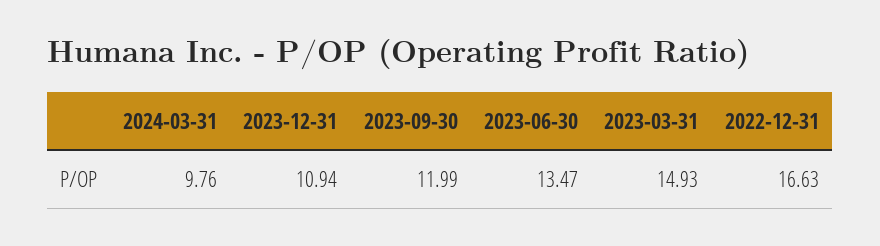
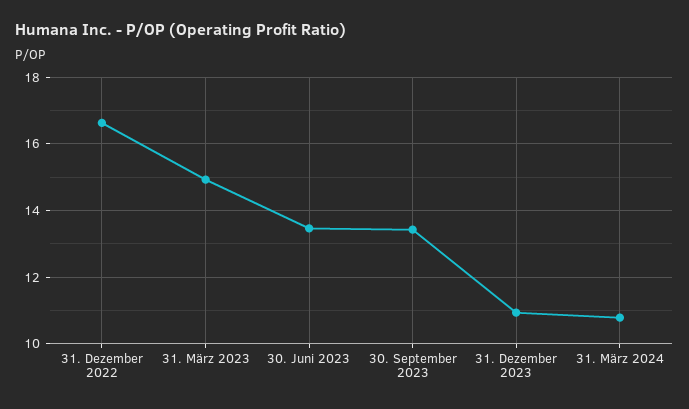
  {
-   "2024-03-31": 9.76,
+   "2024-03-31": 10.8,
    "2023-12-31": 10.94,
-   "2023-09-30": 11.99,
+   "2023-09-30": 13.4,
    "2023-06-30": 13.47,
    "2023-03-31": 14.93,
    "2022-12-31": 16.63
  }

